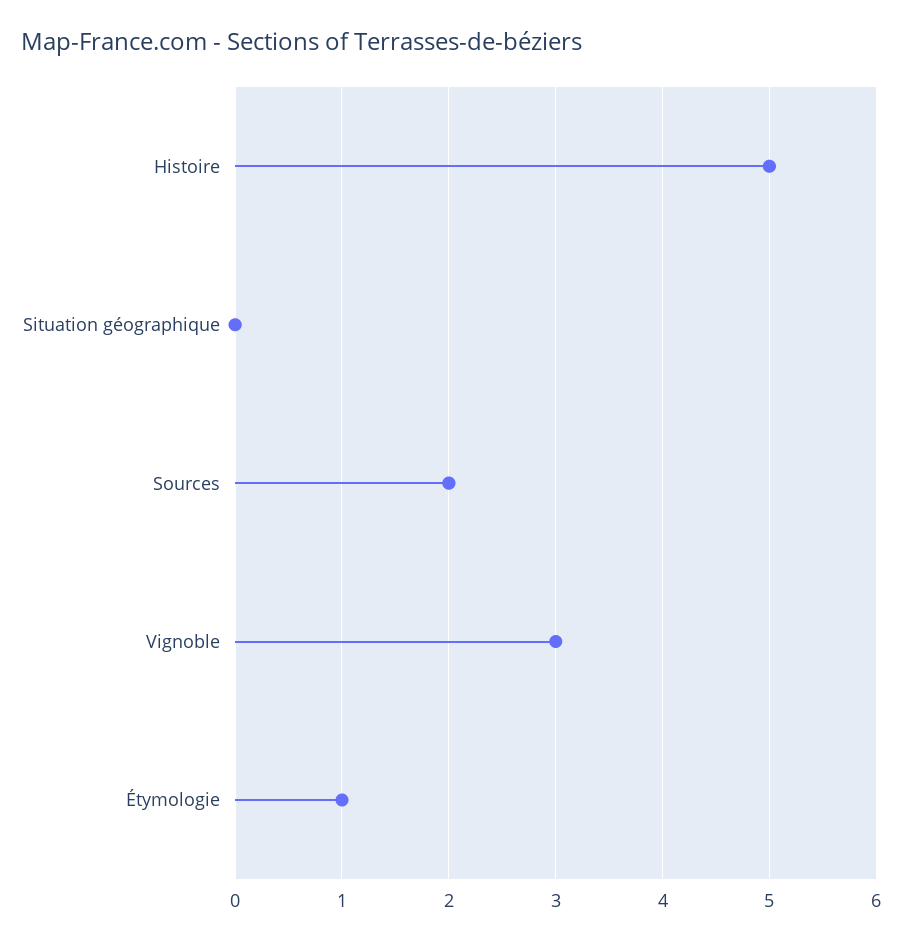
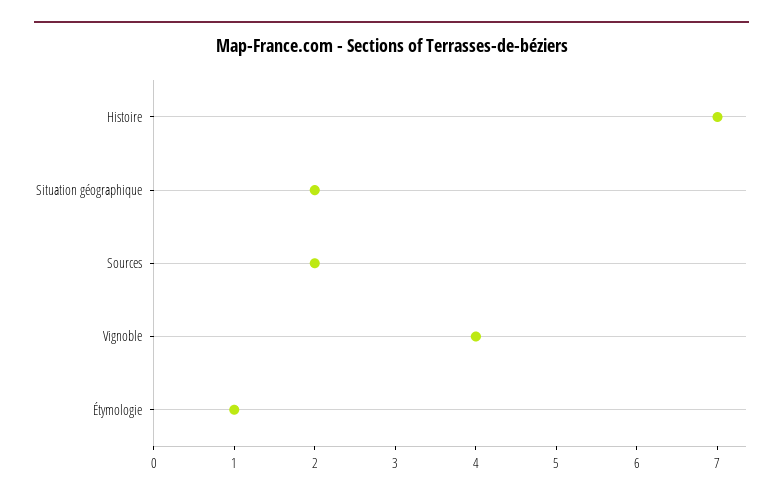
  {
-   "Histoire": 5,
+   "Histoire": 7,
-   "Situation géographique": 0,
+   "Situation géographique": 2,
    "Sources": 2,
-   "Vignoble": 3,
+   "Vignoble": 4,
    "Étymologie": 1
  }

